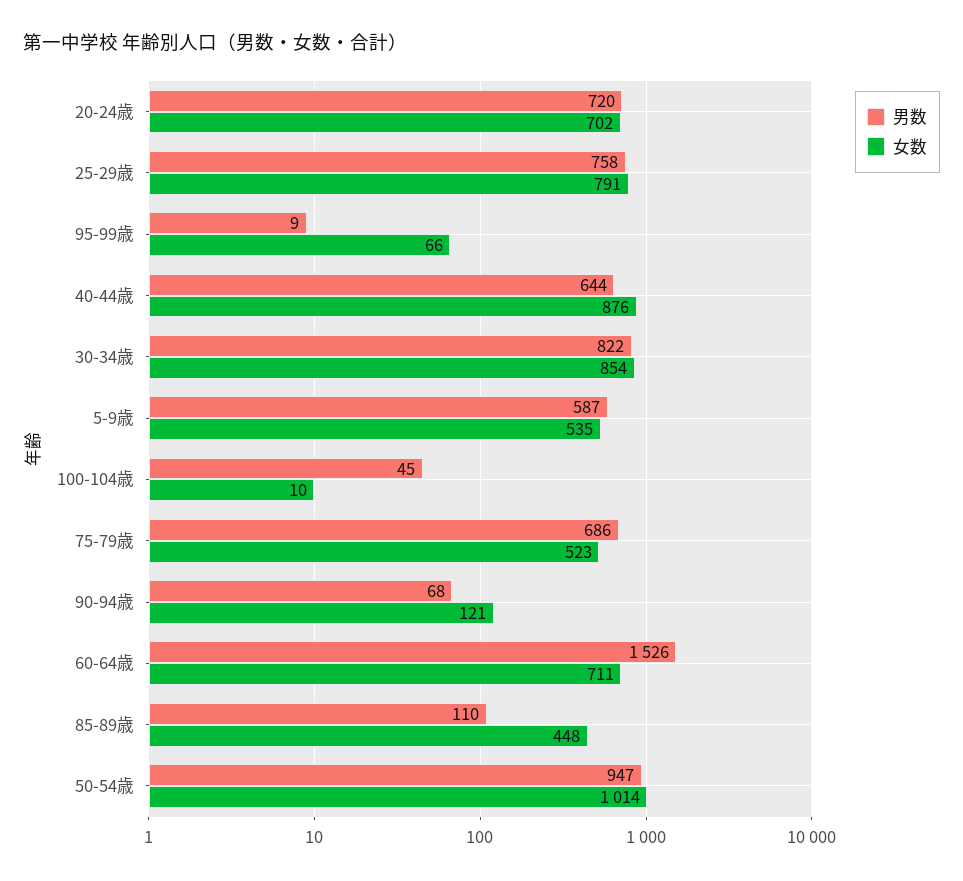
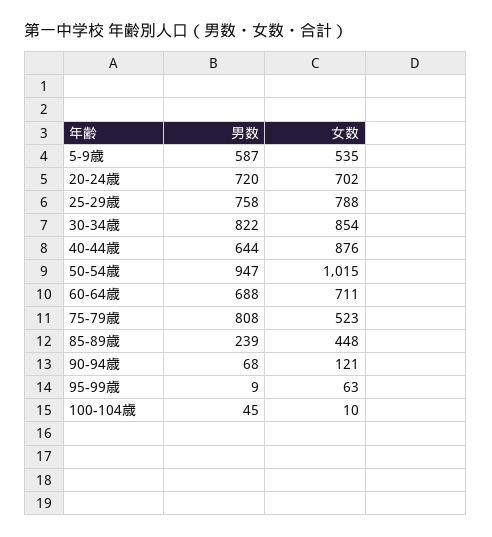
  {
    "男数": {
      "20-24歳": 720,
      "25-29歳": 758,
      "95-99歳": 9,
      "40-44歳": 644,
      "30-34歳": 822,
      "5-9歳": 587,
      "100-104歳": 45,
-     "75-79歳": 686,
+     "75-79歳": 808,
      "90-94歳": 68,
-     "60-64歳": 1526,
+     "60-64歳": 688,
-     "85-89歳": 110,
+     "85-89歳": 239,
      "50-54歳": 947
    },
    "女数": {
      "20-24歳": 702,
-     "25-29歳": 791,
+     "25-29歳": 788,
-     "95-99歳": 66,
+     "95-99歳": 63,
      "40-44歳": 876,
      "30-34歳": 854,
      "5-9歳": 535,
      "100-104歳": 10,
      "75-79歳": 523,
      "90-94歳": 121,
      "60-64歳": 711,
      "85-89歳": 448,
-     "50-54歳": 1014
+     "50-54歳": 1015
    }
  }

